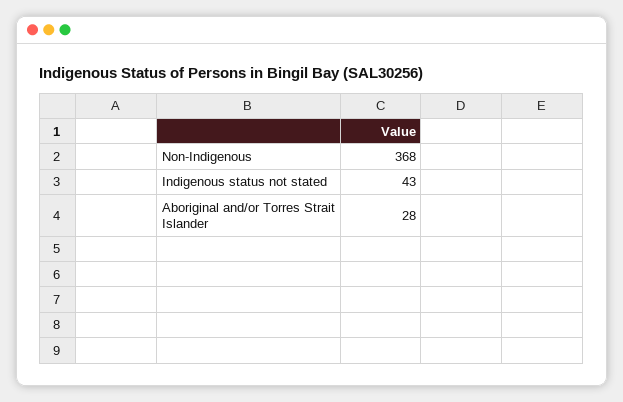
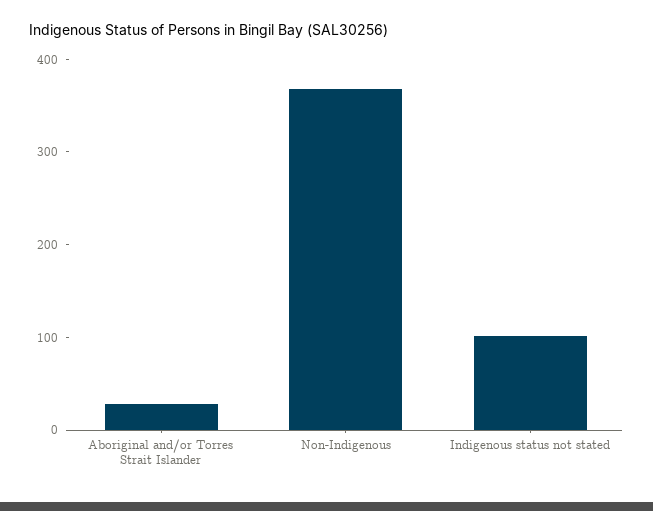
  {
    "Non-Indigenous": 368,
-   "Indigenous status not stated": 43,
+   "Indigenous status not stated": 100,
    "Aboriginal and/or Torres Strait Islander": 28
  }

